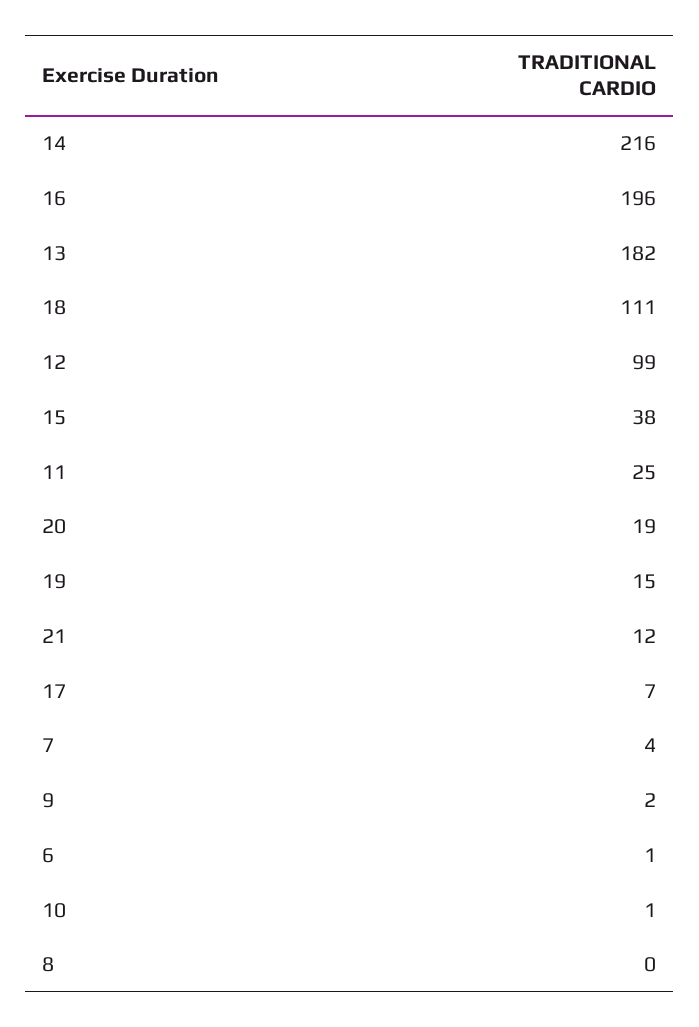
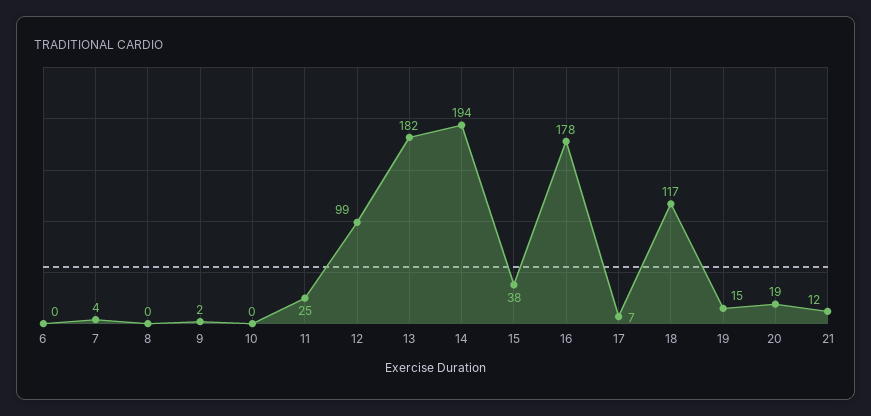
  {
-   "14": 216,
+   "14": 194,
-   "16": 196,
+   "16": 178,
    "13": 182,
-   "18": 111,
+   "18": 117,
    "12": 99,
    "15": 38,
    "11": 25,
    "20": 19,
    "19": 15,
    "21": 12,
    "17": 7,
    "7": 4,
    "9": 2,
-   "6": 1,
+   "6": 0,
-   "10": 1,
+   "10": 0,
    "8": 0
  }

